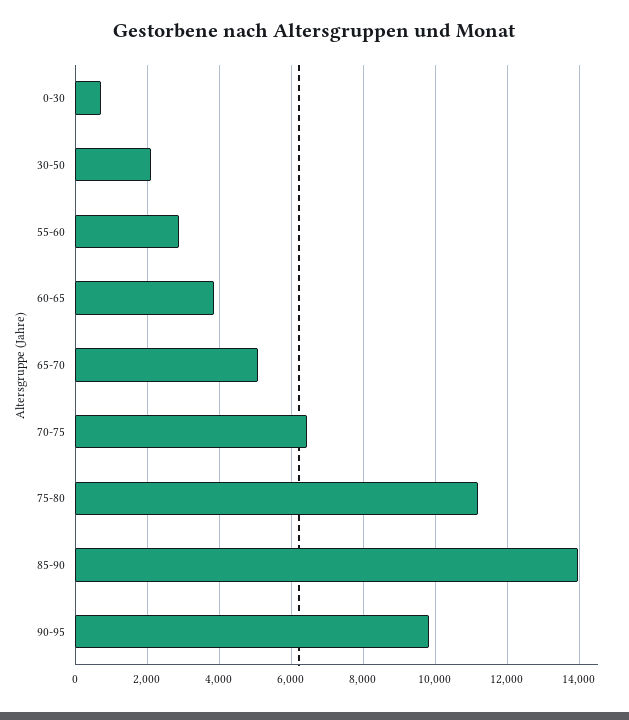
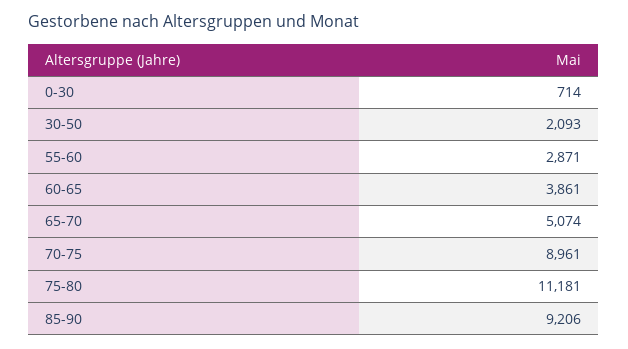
  {
    "0-30": 714,
    "30-50": 2093,
    "55-60": 2871,
    "60-65": 3861,
    "65-70": 5074,
-   "70-75": 6400,
+   "70-75": 8961,
    "75-80": 11181,
-   "85-90": 14000,
+   "85-90": 9206
-   "90-95": 9800
  }

